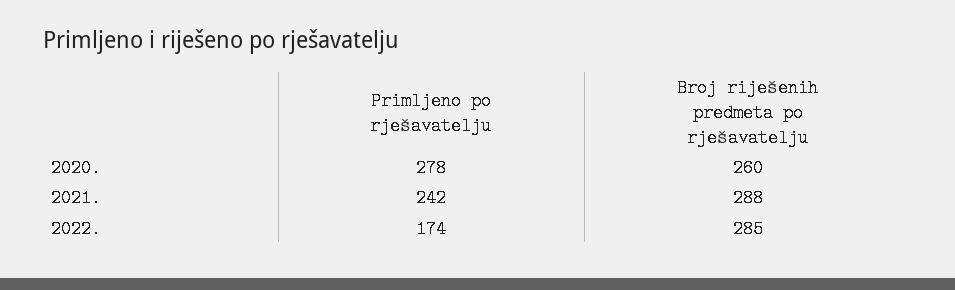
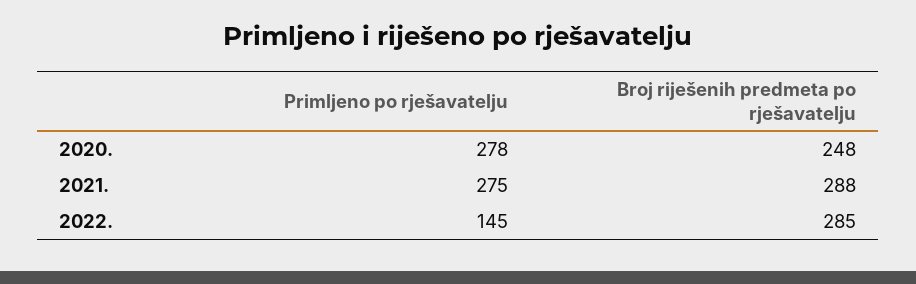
  {
    "Primljeno po rješavatelju": {
      "2020.": 278,
-     "2021.": 242,
+     "2021.": 275,
-     "2022.": 174
+     "2022.": 145
    },
    "Broj riješenih predmeta po rješavatelju": {
-     "2020.": 260,
+     "2020.": 248,
      "2021.": 288,
      "2022.": 285
    }
  }

